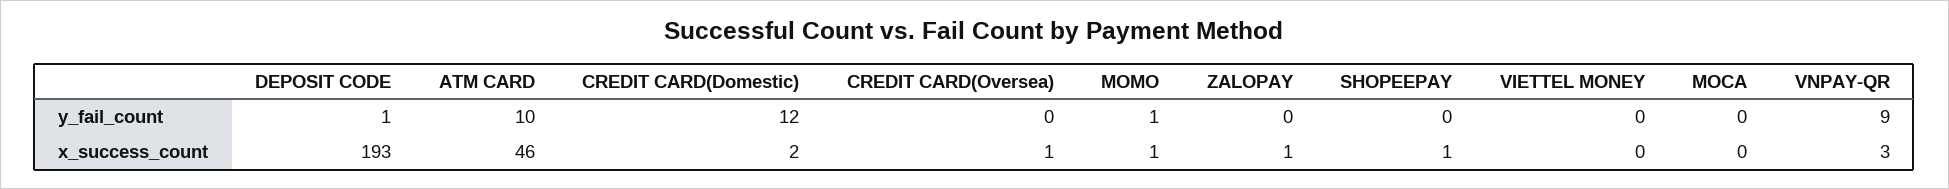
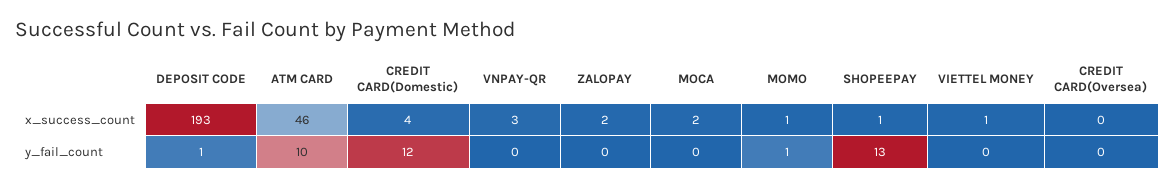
  {
    "DEPOSIT CODE": {
      "y_fail_count": 1,
      "x_success_count": 193
    },
    "ATM CARD": {
      "y_fail_count": 10,
      "x_success_count": 46
    },
    "CREDIT CARD(Domestic)": {
      "y_fail_count": 12,
-     "x_success_count": 2
+     "x_success_count": 4
    },
    "CREDIT CARD(Oversea)": {
      "y_fail_count": 0,
-     "x_success_count": 1
+     "x_success_count": 0
    },
    "MOMO": {
      "y_fail_count": 1,
      "x_success_count": 1
    },
    "ZALOPAY": {
      "y_fail_count": 0,
-     "x_success_count": 1
+     "x_success_count": 2
    },
    "SHOPEEPAY": {
-     "y_fail_count": 0,
+     "y_fail_count": 13,
      "x_success_count": 1
    },
    "VIETTEL MONEY": {
      "y_fail_count": 0,
-     "x_success_count": 0
+     "x_success_count": 1
    },
    "MOCA": {
      "y_fail_count": 0,
-     "x_success_count": 0
+     "x_success_count": 2
    },
    "VNPAY-QR": {
-     "y_fail_count": 9,
+     "y_fail_count": 0,
      "x_success_count": 3
    }
  }

